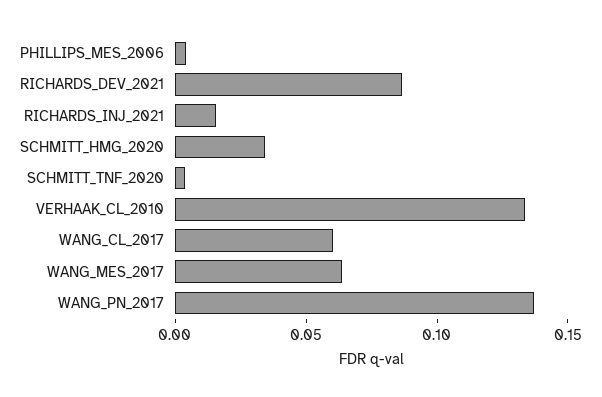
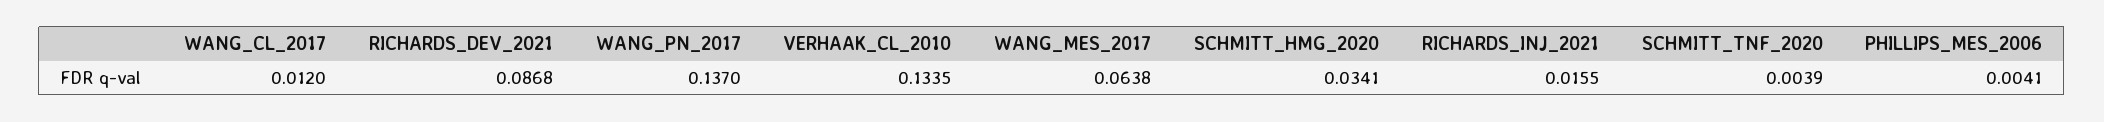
  {
    "PHILLIPS_MES_2006": 0.0041,
    "RICHARDS_DEV_2021": 0.0868,
    "RICHARDS_INJ_2021": 0.0155,
    "SCHMITT_HMG_2020": 0.0341,
    "SCHMITT_TNF_2020": 0.0039,
    "VERHAAK_CL_2010": 0.1335,
-   "WANG_CL_2017": 0.06,
+   "WANG_CL_2017": 0.012,
    "WANG_MES_2017": 0.0638,
    "WANG_PN_2017": 0.137
  }

